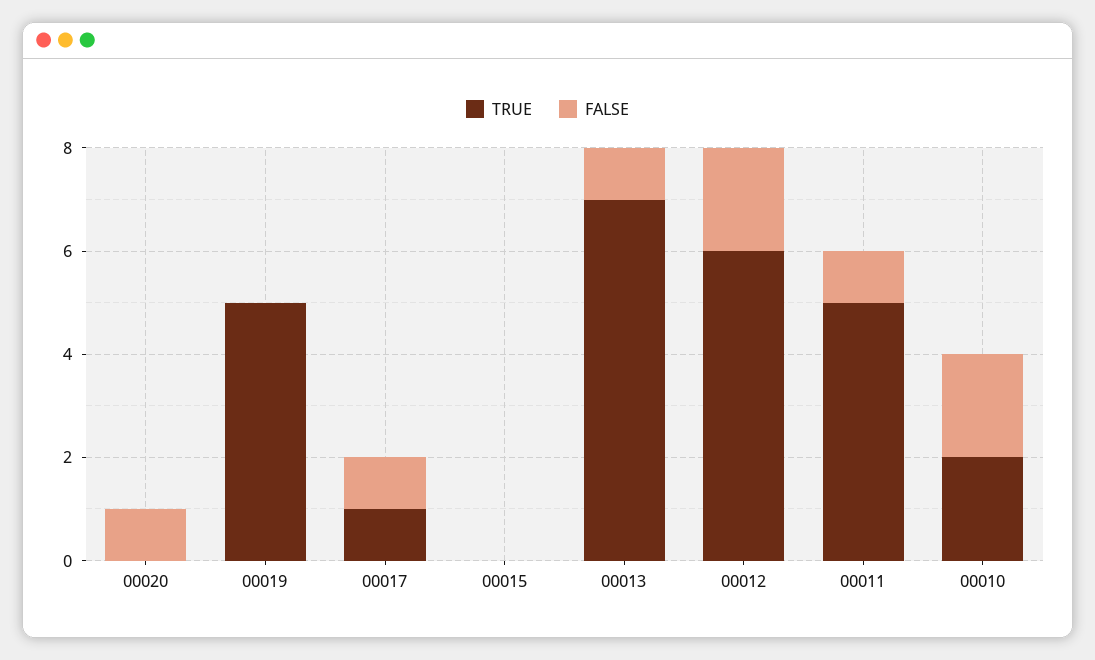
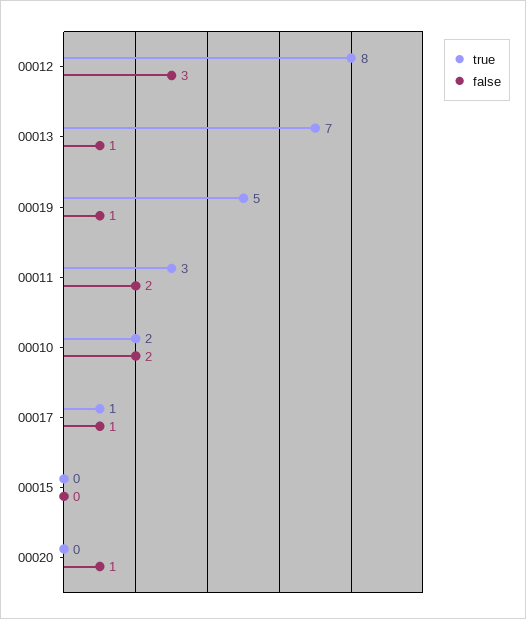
  {
    "TRUE": {
      "00020": 0,
      "00019": 5,
      "00017": 1,
      "00015": 0,
      "00013": 7,
-     "00012": 6,
+     "00012": 8,
-     "00011": 5,
+     "00011": 3,
      "00010": 2
    },
    "FALSE": {
      "00020": 1,
-     "00019": 0,
+     "00019": 1,
      "00017": 1,
      "00015": 0,
      "00013": 1,
-     "00012": 2,
+     "00012": 3,
-     "00011": 1,
+     "00011": 2,
      "00010": 2
    }
  }

